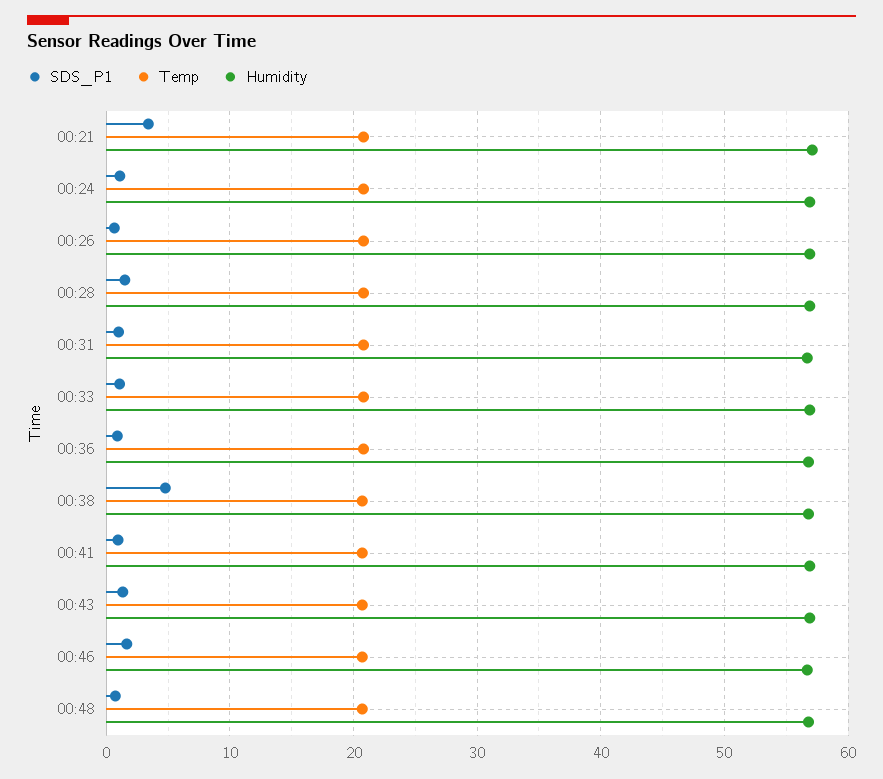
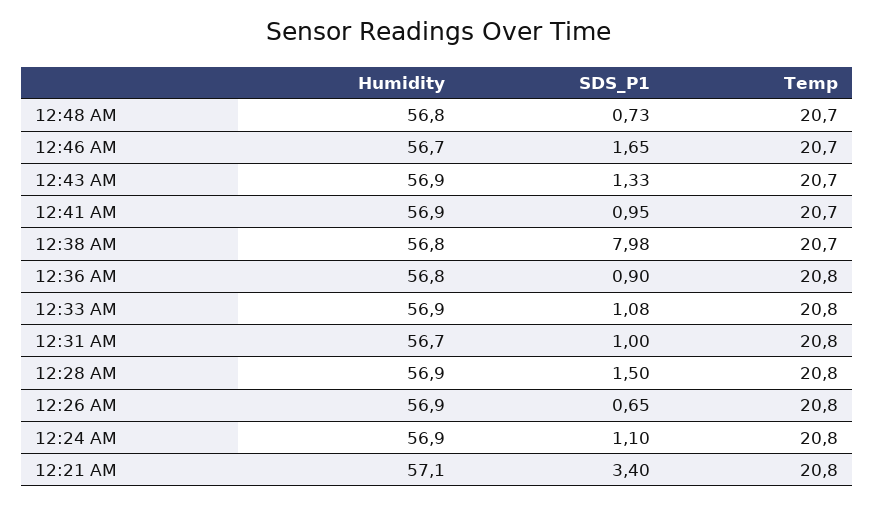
  {
    "SDS_P1": {
      "00:21": 3.4,
      "00:24": 1.1,
      "00:26": 0.65,
      "00:28": 1.5,
      "00:31": 1,
      "00:33": 1.08,
      "00:36": 0.9,
-     "00:38": 5,
+     "00:38": 7.98,
      "00:41": 0.95,
      "00:43": 1.33,
      "00:46": 1.65,
      "00:48": 0.73
    },
    "Temp": {
      "00:21": 20.8,
      "00:24": 20.8,
      "00:26": 20.8,
      "00:28": 20.8,
      "00:31": 20.8,
      "00:33": 20.8,
      "00:36": 20.8,
      "00:38": 20.7,
      "00:41": 20.7,
      "00:43": 20.7,
      "00:46": 20.7,
      "00:48": 20.7
    },
    "Humidity": {
      "00:21": 57.1,
      "00:24": 56.9,
      "00:26": 56.9,
      "00:28": 56.9,
      "00:31": 56.7,
      "00:33": 56.9,
      "00:36": 56.8,
      "00:38": 56.8,
      "00:41": 56.9,
      "00:43": 56.9,
      "00:46": 56.7,
      "00:48": 56.8
    }
  }

